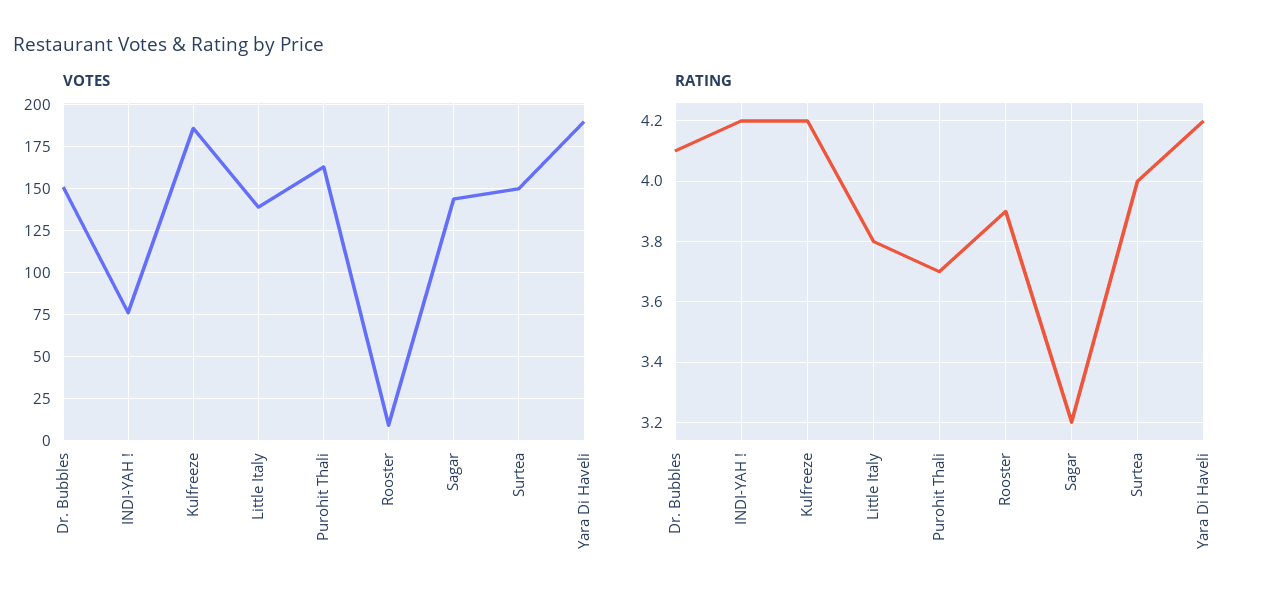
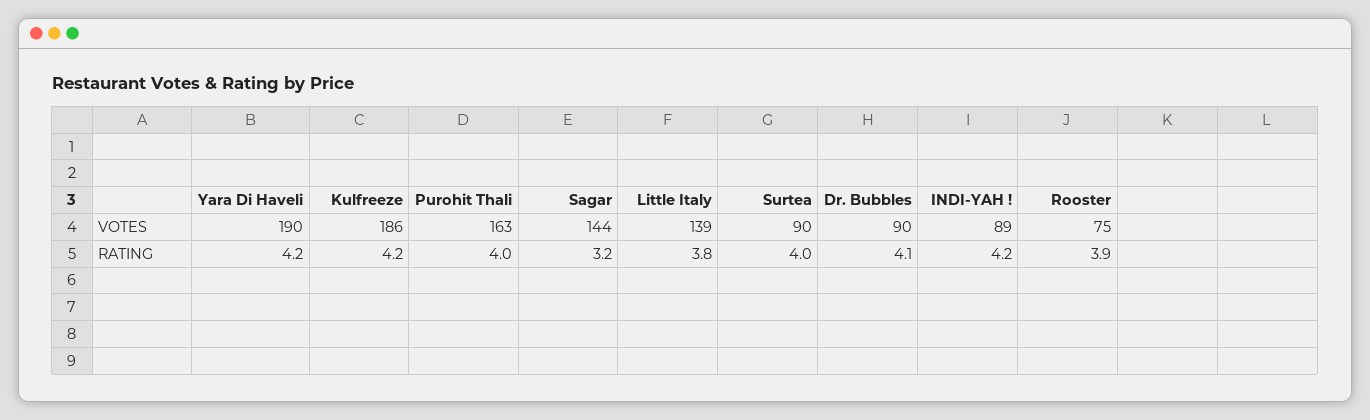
  {
    "VOTES": {
-     "Dr. Bubbles": 150,
+     "Dr. Bubbles": 90,
-     "INDI-YAH !": 75,
+     "INDI-YAH !": 89,
      "Kulfreeze": 186,
      "Little Italy": 139,
      "Purohit Thali": 163,
-     "Rooster": 10,
+     "Rooster": 75,
      "Sagar": 144,
-     "Surtea": 150,
+     "Surtea": 90,
      "Yara Di Haveli": 190
    },
    "RATING": {
      "Dr. Bubbles": 4.1,
      "INDI-YAH !": 4.2,
      "Kulfreeze": 4.2,
      "Little Italy": 3.8,
-     "Purohit Thali": 3.7,
+     "Purohit Thali": 4,
      "Rooster": 3.9,
      "Sagar": 3.2,
      "Surtea": 4,
      "Yara Di Haveli": 4.2
    }
  }

